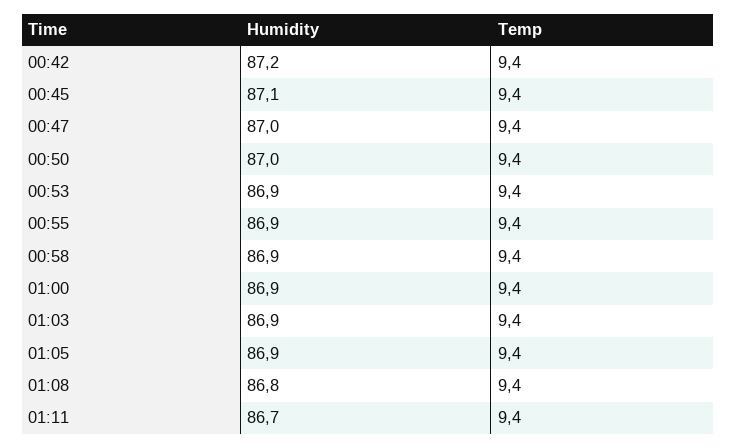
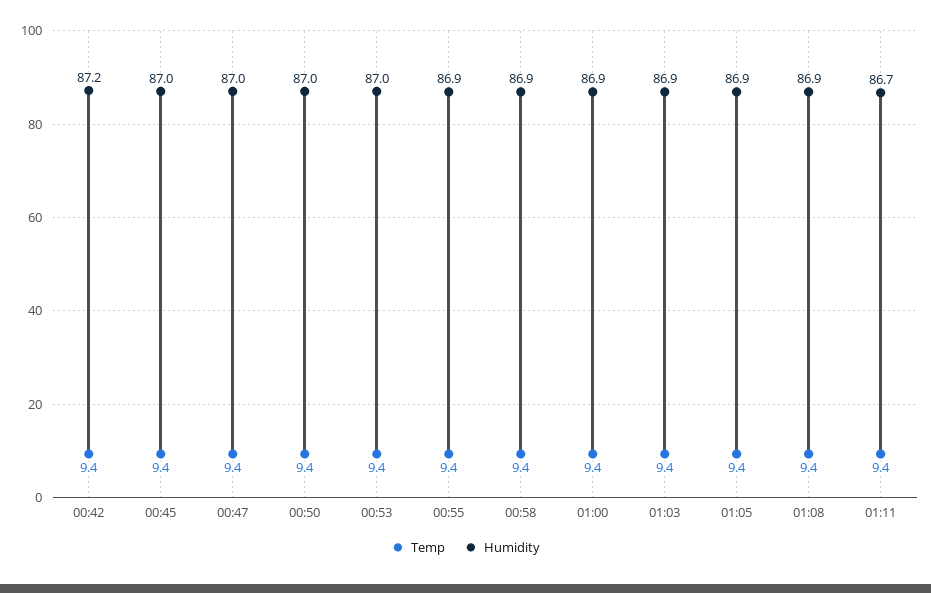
  {
    "Humidity": {
      "00:42": 87.2,
-     "00:45": 87.1,
+     "00:45": 87,
      "00:47": 87,
      "00:50": 87,
-     "00:53": 86.9,
+     "00:53": 87,
      "00:55": 86.9,
      "00:58": 86.9,
      "01:00": 86.9,
      "01:03": 86.9,
      "01:05": 86.9,
-     "01:08": 86.8,
+     "01:08": 86.9,
      "01:11": 86.7
    },
    "Temp": {
      "00:42": 9.4,
      "00:45": 9.4,
      "00:47": 9.4,
      "00:50": 9.4,
      "00:53": 9.4,
      "00:55": 9.4,
      "00:58": 9.4,
      "01:00": 9.4,
      "01:03": 9.4,
      "01:05": 9.4,
      "01:08": 9.4,
      "01:11": 9.4
    }
  }

